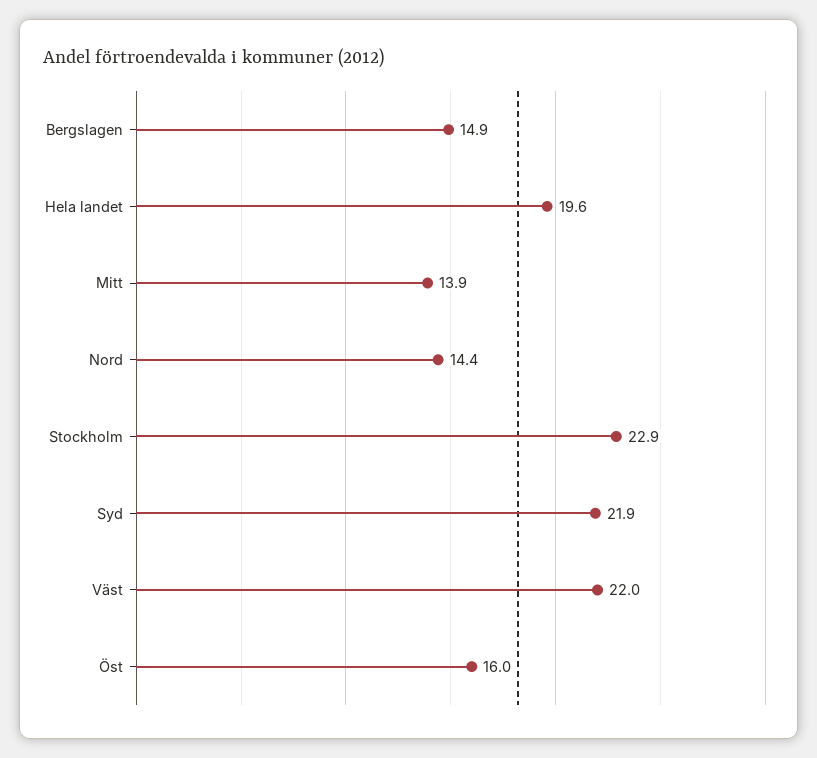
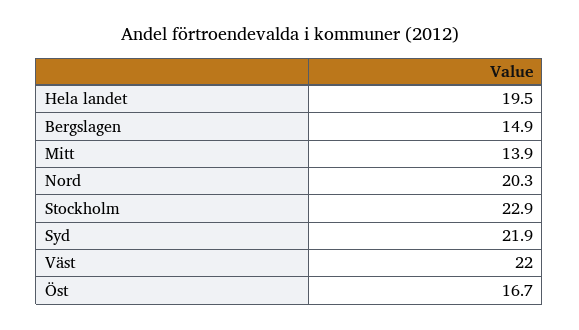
  {
    "Bergslagen": 14.9,
-   "Hela landet": 19.6,
+   "Hela landet": 19.5,
    "Mitt": 13.9,
-   "Nord": 14.4,
+   "Nord": 20.3,
    "Stockholm": 22.9,
    "Syd": 21.9,
    "Väst": 22,
-   "Öst": 16
+   "Öst": 16.7
  }

